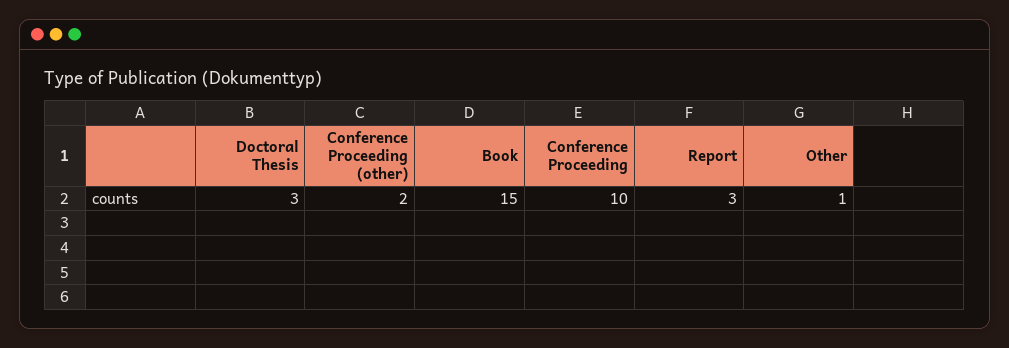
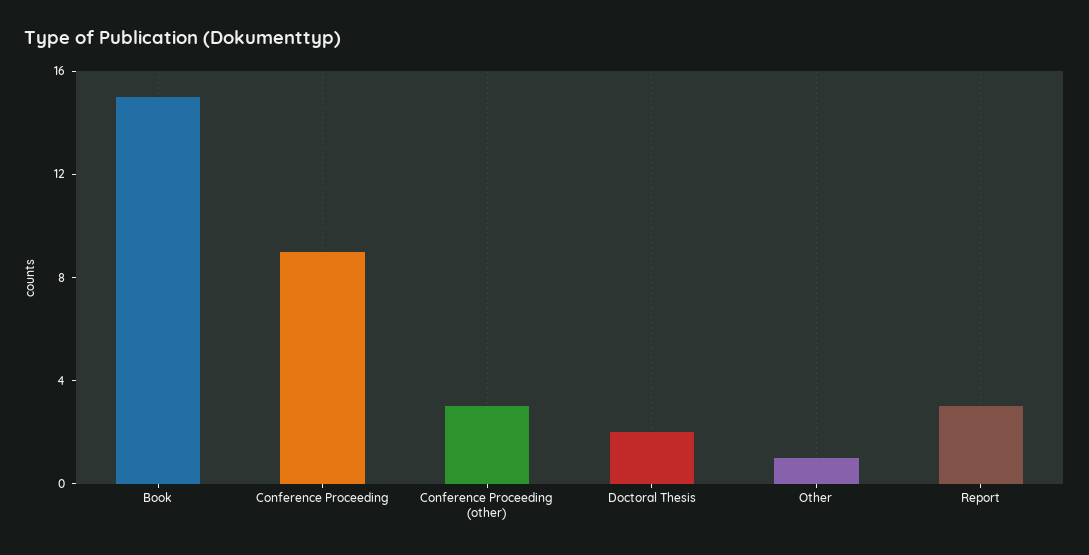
  {
-   "Doctoral Thesis": 3,
+   "Doctoral Thesis": 2,
-   "Conference Proceeding (other)": 2,
+   "Conference Proceeding (other)": 3,
    "Book": 15,
-   "Conference Proceeding": 10,
+   "Conference Proceeding": 9,
    "Report": 3,
    "Other": 1
  }

